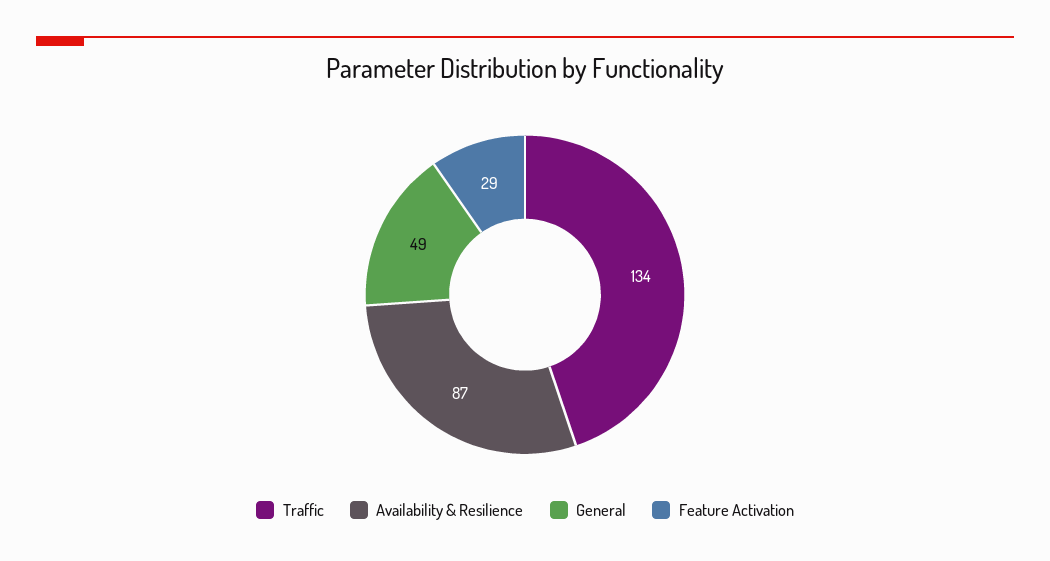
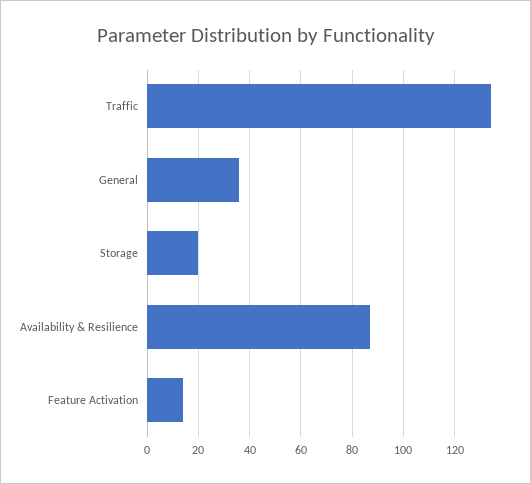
  {
    "Traffic": 134,
    "Availability & Resilience": 87,
-   "General": 49,
+   "General": 35,
-   "Feature Activation": 29
+   "Feature Activation": 15,
+   "Storage": 20
  }

